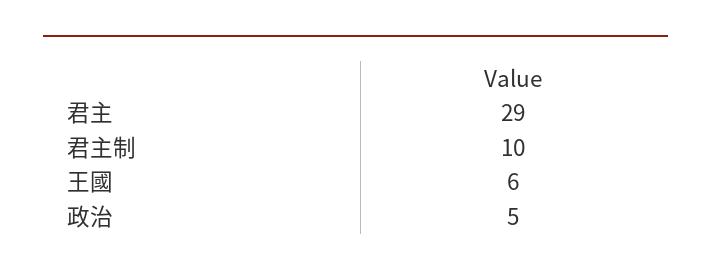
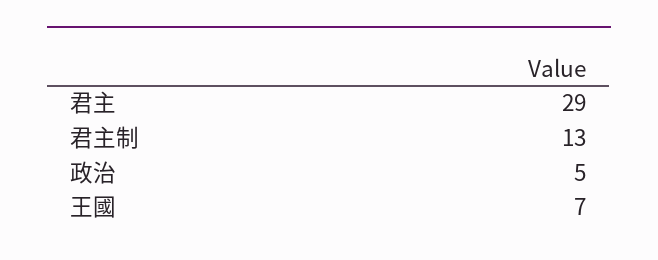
  {
    "君主": 29,
-   "君主制": 10,
+   "君主制": 13,
-   "王國": 6,
+   "王國": 7,
    "政治": 5
  }

